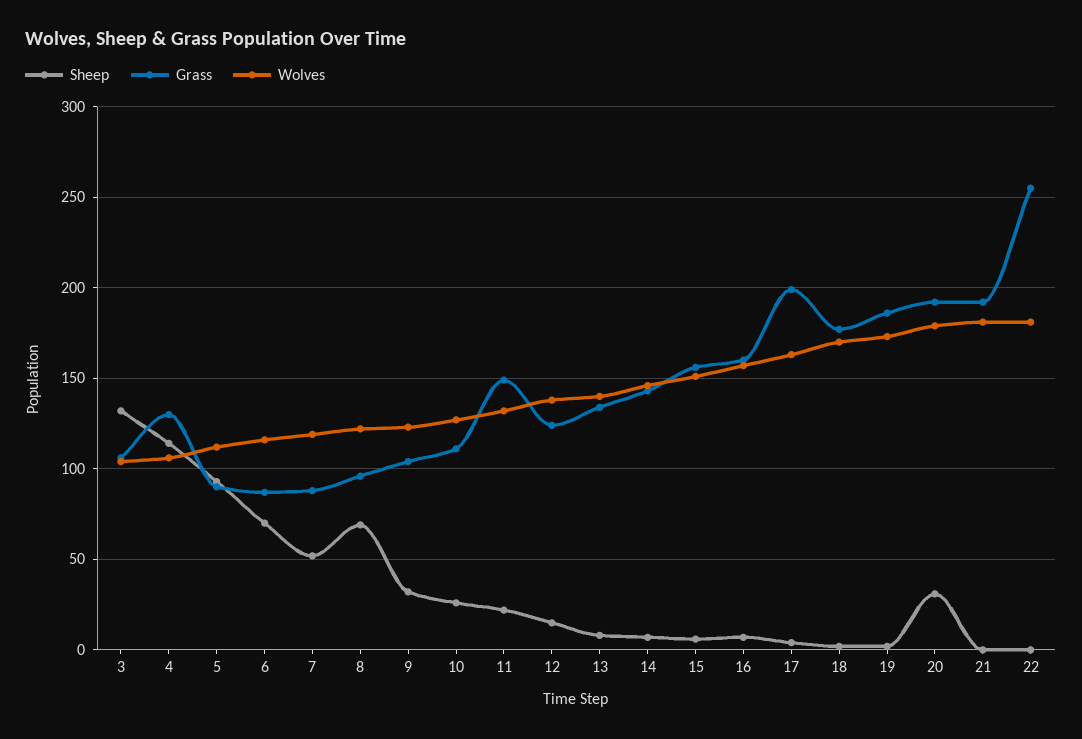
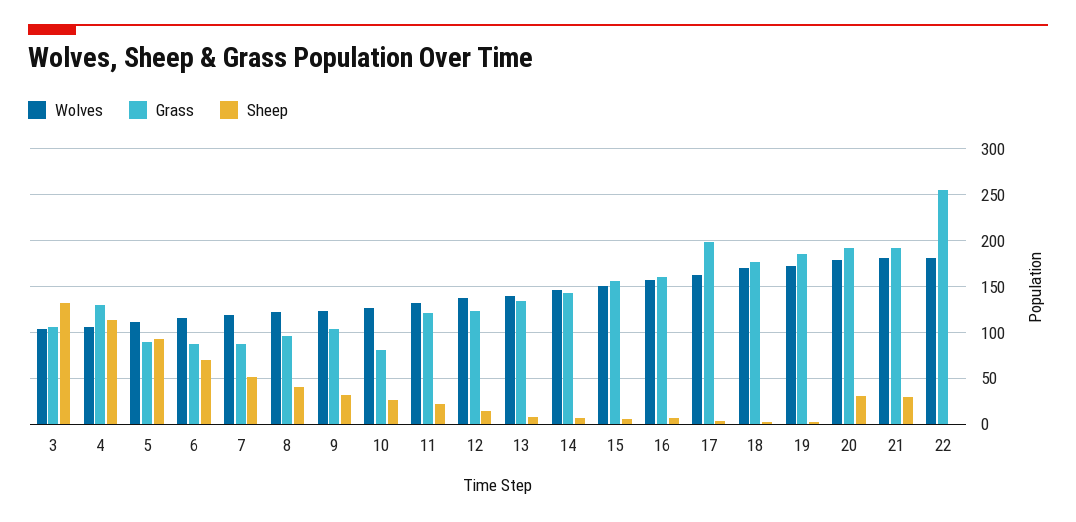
  {
    "Sheep": {
      "3": 130,
      "4": 115,
      "5": 95,
      "6": 70,
      "7": 50,
-     "8": 70,
+     "8": 40,
      "9": 30,
      "10": 25,
      "11": 20,
      "12": 15,
      "13": 10,
      "14": 5,
      "15": 5,
      "16": 5,
      "17": 5,
      "18": 0,
      "19": 0,
      "20": 30,
-     "21": 0,
+     "21": 30,
      "22": 0
    },
    "Grass": {
      "3": 105,
      "4": 130,
      "5": 90,
      "6": 85,
      "7": 90,
      "8": 95,
      "9": 105,
-     "10": 110,
+     "10": 80,
-     "11": 150,
+     "11": 120,
      "12": 125,
      "13": 135,
      "14": 145,
      "15": 155,
      "16": 160,
      "17": 200,
      "18": 175,
      "19": 185,
      "20": 190,
      "21": 190,
      "22": 255
    },
    "Wolves": {
      "3": 105,
      "4": 105,
      "5": 110,
      "6": 115,
      "7": 120,
      "8": 120,
      "9": 125,
      "10": 125,
      "11": 130,
      "12": 140,
      "13": 140,
      "14": 145,
      "15": 150,
      "16": 155,
      "17": 165,
      "18": 170,
      "19": 175,
      "20": 180,
      "21": 180,
      "22": 180
    }
  }

